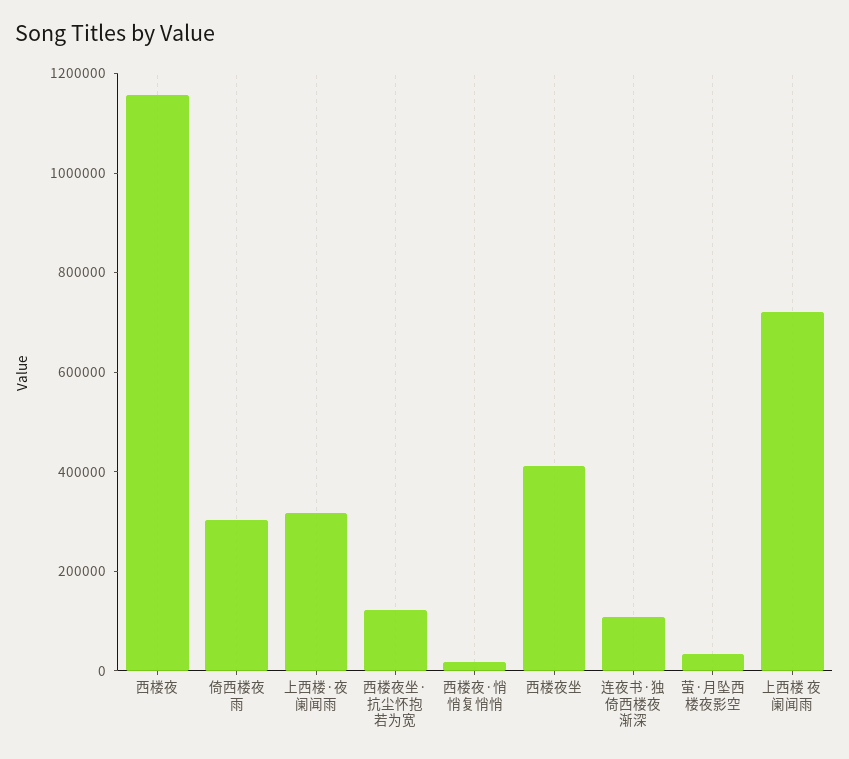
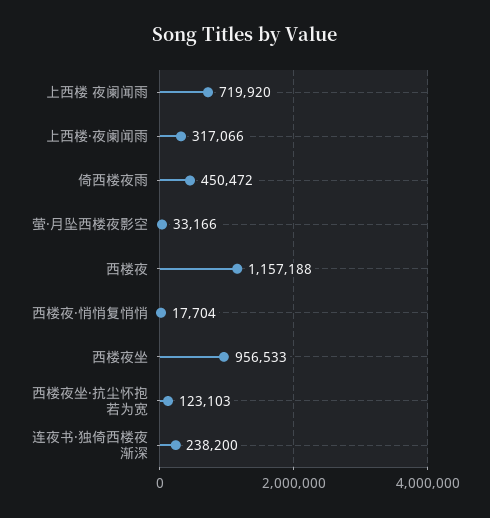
  {
    "西楼夜": 1157188,
-   "倚西楼夜雨": 300000,
+   "倚西楼夜雨": 450472,
    "上西楼·夜阑闻雨": 317066,
    "西楼夜坐·抗尘怀抱若为宽": 123103,
    "西楼夜·悄悄复悄悄": 17704,
-   "西楼夜坐": 400000,
+   "西楼夜坐": 956533,
-   "连夜书·独倚西楼夜渐深": 100000,
+   "连夜书·独倚西楼夜渐深": 238200,
    "萤·月坠西楼夜影空": 33166,
    "上西楼 夜阑闻雨": 719920
  }

